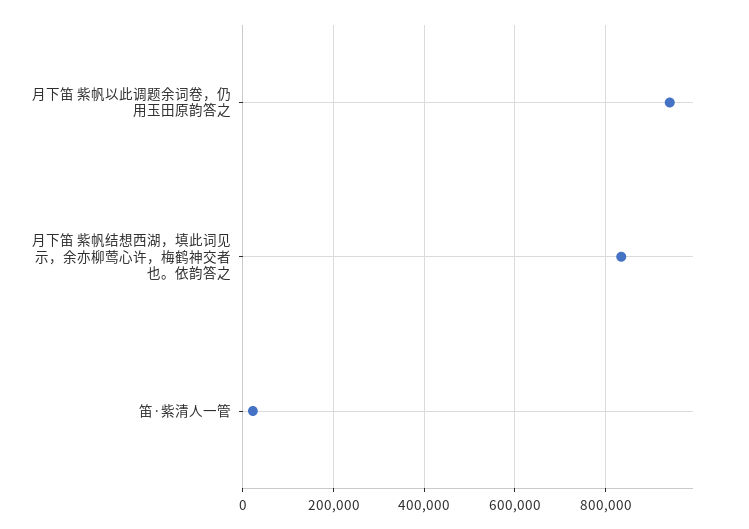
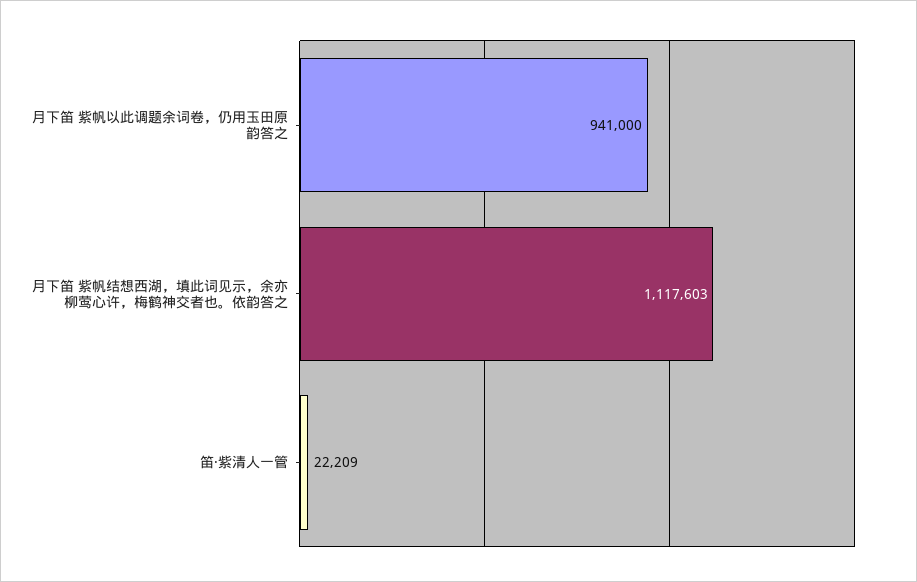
  {
    "月下笛 紫帆以此调题余词卷，仍用玉田原韵答之": 941000,
-   "月下笛 紫帆结想西湖，填此词见示，余亦柳莺心许，梅鹤神交者也。依韵答之": 840000,
+   "月下笛 紫帆结想西湖，填此词见示，余亦柳莺心许，梅鹤神交者也。依韵答之": 1117603,
    "笛·紫清人一管": 22209
  }

